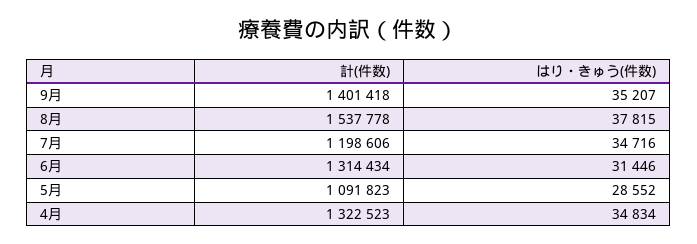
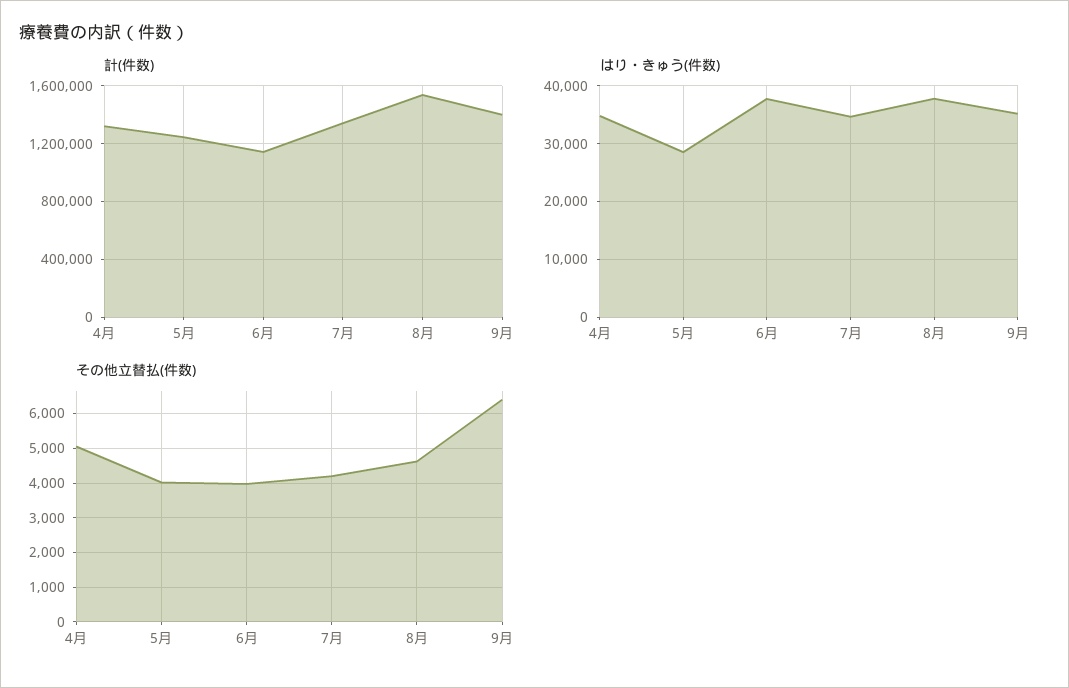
  {
    "計(件数)": {
      "9月": 1401418,
      "8月": 1537778,
-     "7月": 1198606,
+     "7月": 1350000,
-     "6月": 1314434,
+     "6月": 1150000,
-     "5月": 1091823,
+     "5月": 1250000,
      "4月": 1322523
    },
    "はり・きゅう(件数)": {
      "9月": 35207,
      "8月": 37815,
      "7月": 34716,
-     "6月": 31446,
+     "6月": 38000,
      "5月": 28552,
      "4月": 34834
-   }
+   },
+   "その他立替払(件数)": {
+     "4月": 5000,
+     "5月": 4000,
+     "6月": 4000,
+     "7月": 4200,
+     "8月": 4600,
+     "9月": 6400
+   }
  }

